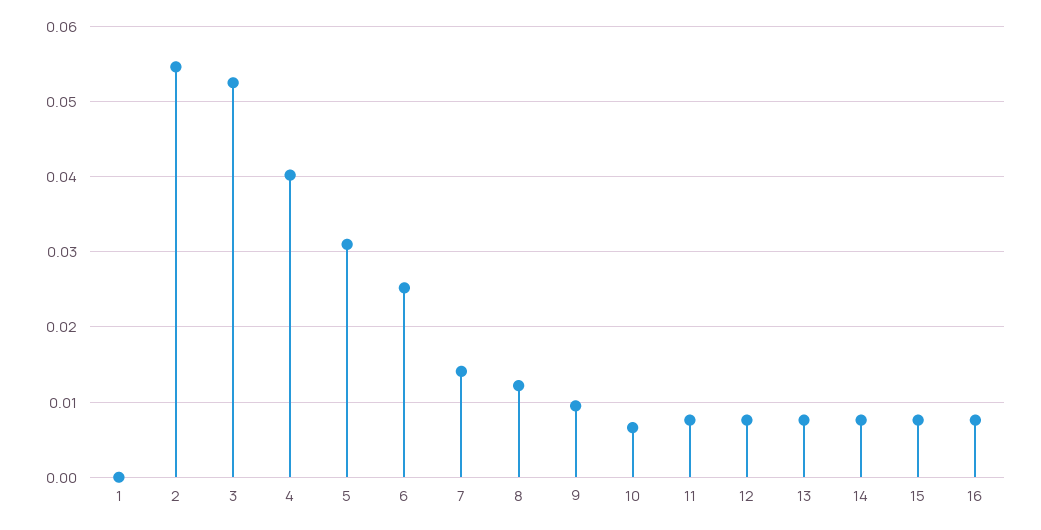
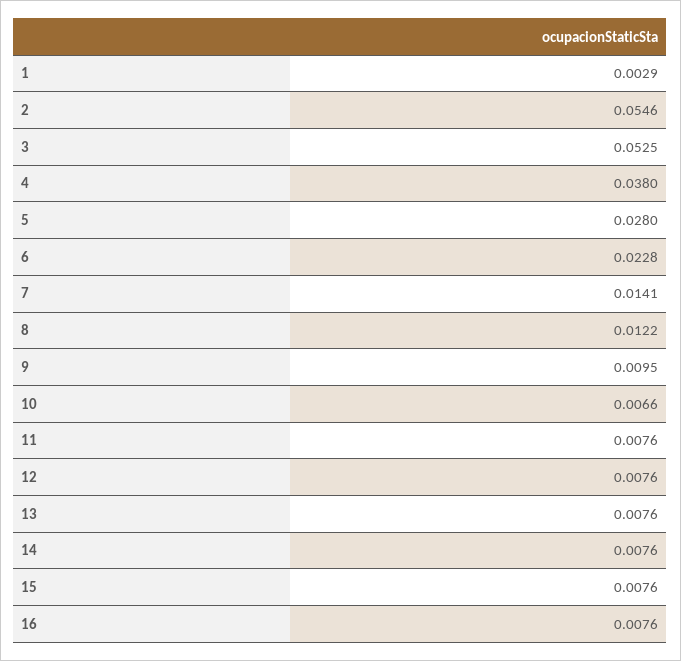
  {
-   "1": 0,
+   "1": 0.0029,
    "2": 0.0546,
    "3": 0.0525,
-   "4": 0.04,
+   "4": 0.038,
-   "5": 0.031,
+   "5": 0.028,
-   "6": 0.025,
+   "6": 0.0228,
    "7": 0.0141,
    "8": 0.0122,
    "9": 0.0095,
    "10": 0.0066,
    "11": 0.0076,
    "12": 0.0076,
    "13": 0.0076,
    "14": 0.0076,
    "15": 0.0076,
    "16": 0.0076
  }

